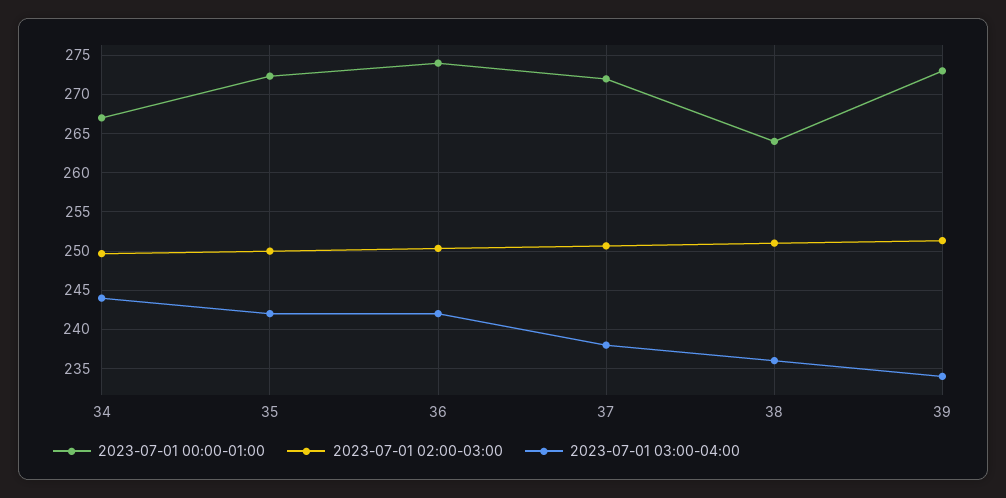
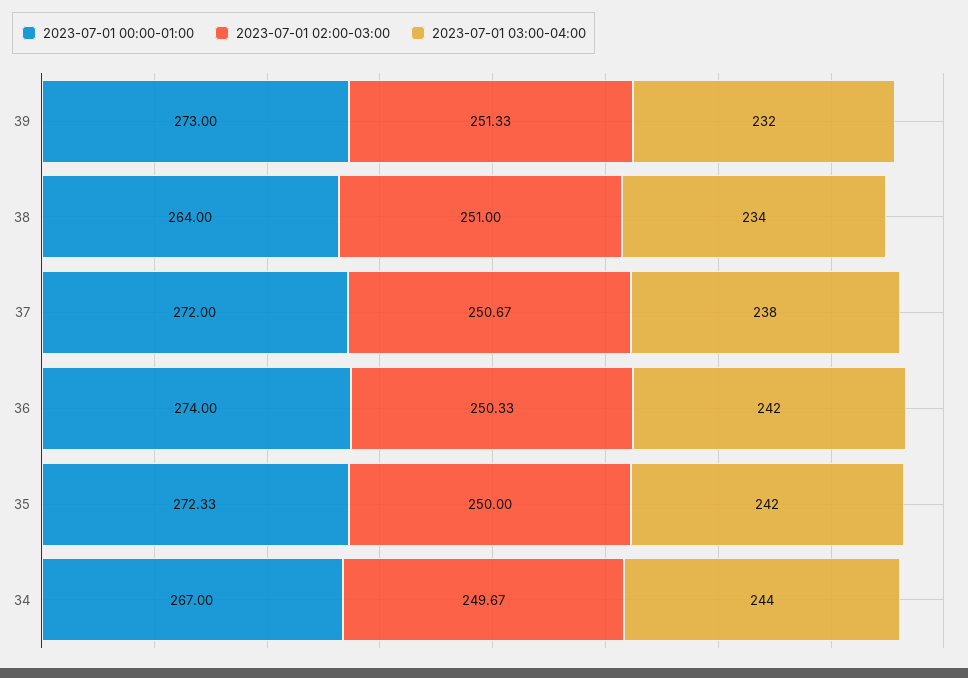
  {
    "2023-07-01 00:00-01:00": {
      "34": 267,
      "35": 272.33,
      "36": 274,
      "37": 272,
      "38": 264,
      "39": 273
    },
    "2023-07-01 02:00-03:00": {
      "34": 249.67,
      "35": 250,
      "36": 250.33,
      "37": 250.67,
      "38": 251,
      "39": 251.33
    },
    "2023-07-01 03:00-04:00": {
      "34": 244,
      "35": 242,
      "36": 242,
      "37": 238,
-     "38": 236,
+     "38": 234,
-     "39": 234
+     "39": 232
    }
  }

